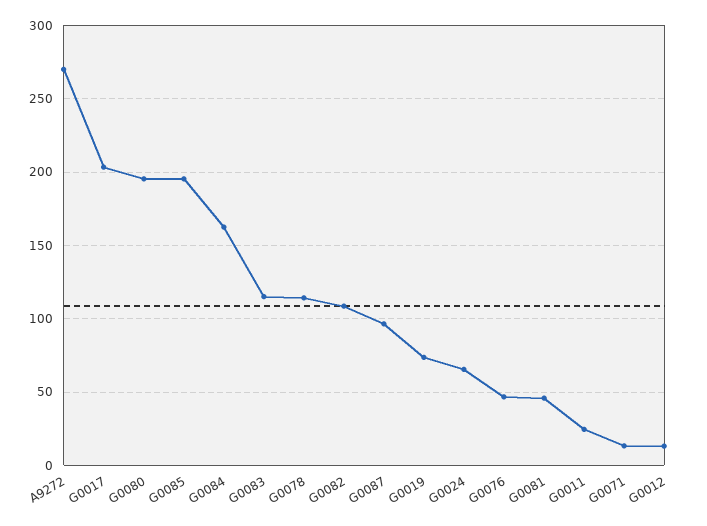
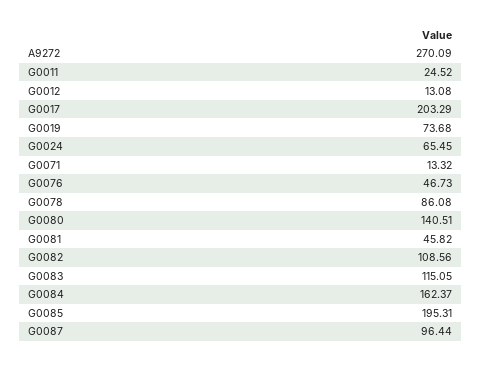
  {
    "A9272": 270.09,
    "G0017": 203.29,
-   "G0080": 195,
+   "G0080": 140.51,
    "G0085": 195.31,
    "G0084": 162.37,
    "G0083": 115.05,
-   "G0078": 115,
+   "G0078": 86.08,
    "G0082": 108.56,
    "G0087": 96.44,
    "G0019": 73.68,
    "G0024": 65.45,
    "G0076": 46.73,
    "G0081": 45.82,
    "G0011": 24.52,
    "G0071": 13.32,
    "G0012": 13.08
  }

